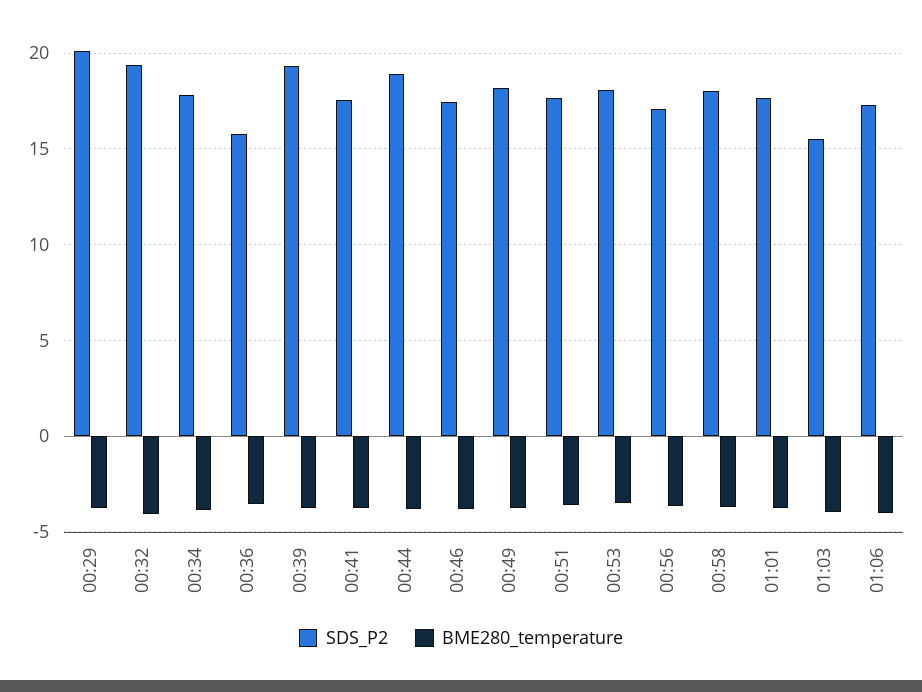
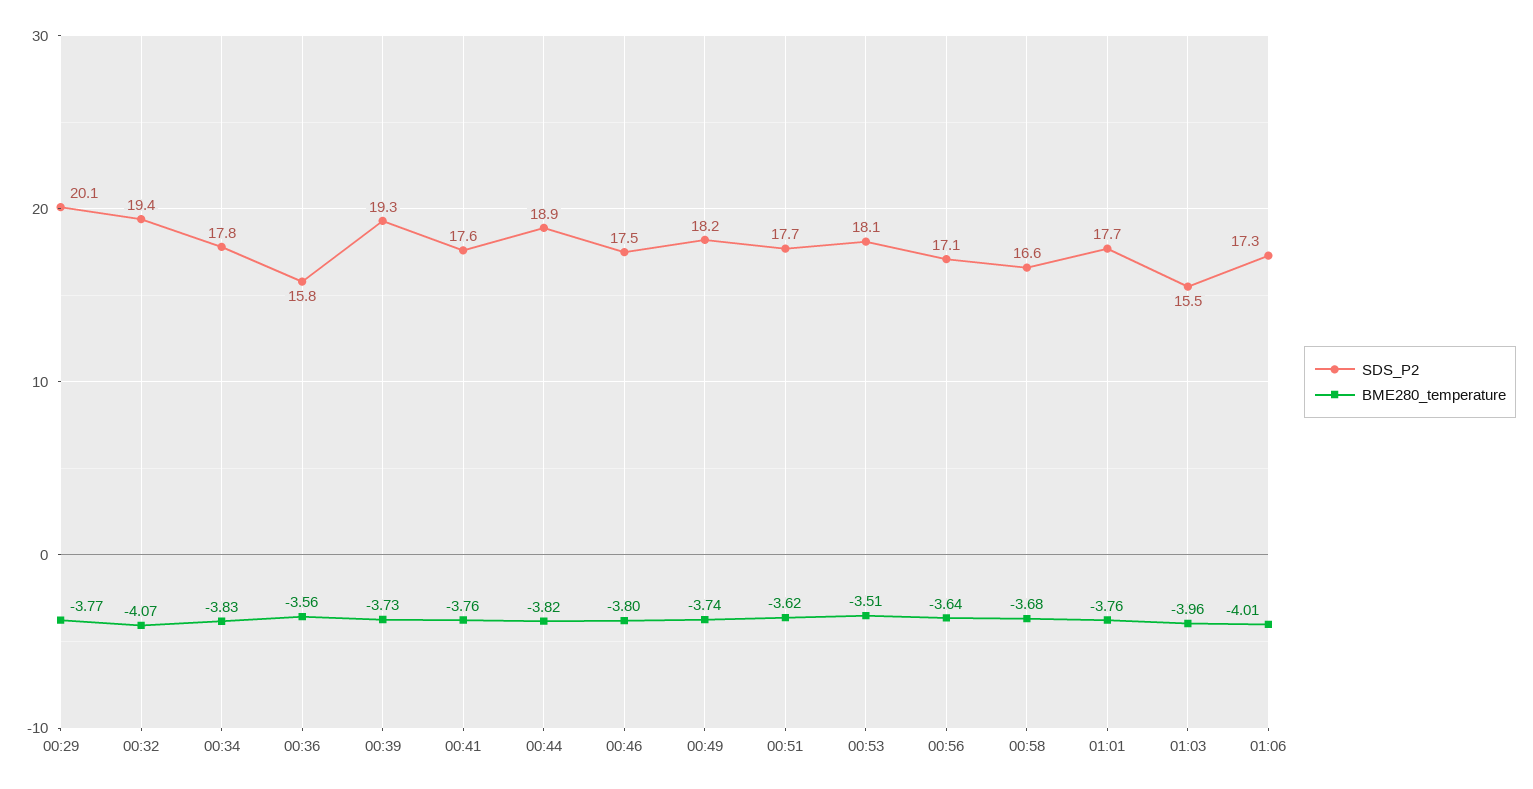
  {
    "SDS_P2": {
      "00:29": 20.1,
      "00:32": 19.4,
      "00:34": 17.8,
      "00:36": 15.8,
      "00:39": 19.3,
      "00:41": 17.6,
      "00:44": 18.9,
      "00:46": 17.5,
      "00:49": 18.2,
      "00:51": 17.7,
      "00:53": 18.1,
      "00:56": 17.1,
-     "00:58": 18,
+     "00:58": 16.6,
      "01:01": 17.7,
      "01:03": 15.5,
      "01:06": 17.3
    },
    "BME280_temperature": {
      "00:29": -3.77,
      "00:32": -4.07,
      "00:34": -3.83,
      "00:36": -3.56,
      "00:39": -3.73,
      "00:41": -3.76,
      "00:44": -3.82,
      "00:46": -3.8,
      "00:49": -3.74,
      "00:51": -3.62,
      "00:53": -3.51,
      "00:56": -3.64,
      "00:58": -3.68,
      "01:01": -3.76,
      "01:03": -3.96,
      "01:06": -4.01
    }
  }

